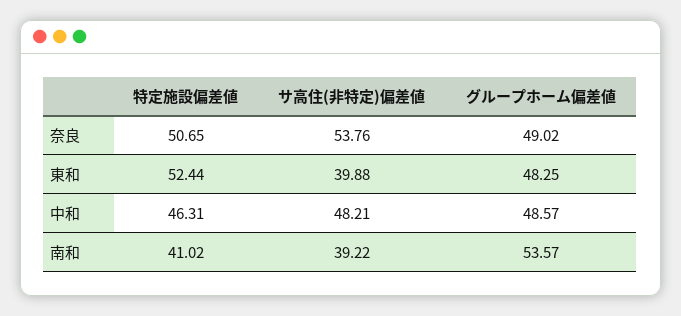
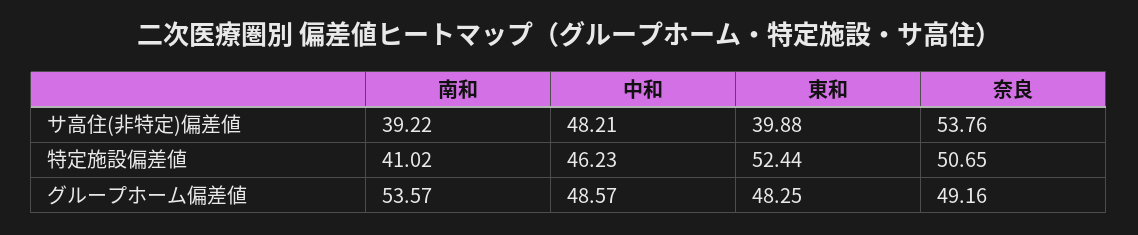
  {
    "特定施設偏差値": {
      "奈良": 50.65,
      "東和": 52.44,
-     "中和": 46.31,
+     "中和": 46.23,
      "南和": 41.02
    },
    "サ高住(非特定)偏差値": {
      "奈良": 53.76,
      "東和": 39.88,
      "中和": 48.21,
      "南和": 39.22
    },
    "グループホーム偏差値": {
-     "奈良": 49.02,
+     "奈良": 49.16,
      "東和": 48.25,
      "中和": 48.57,
      "南和": 53.57
    }
  }

